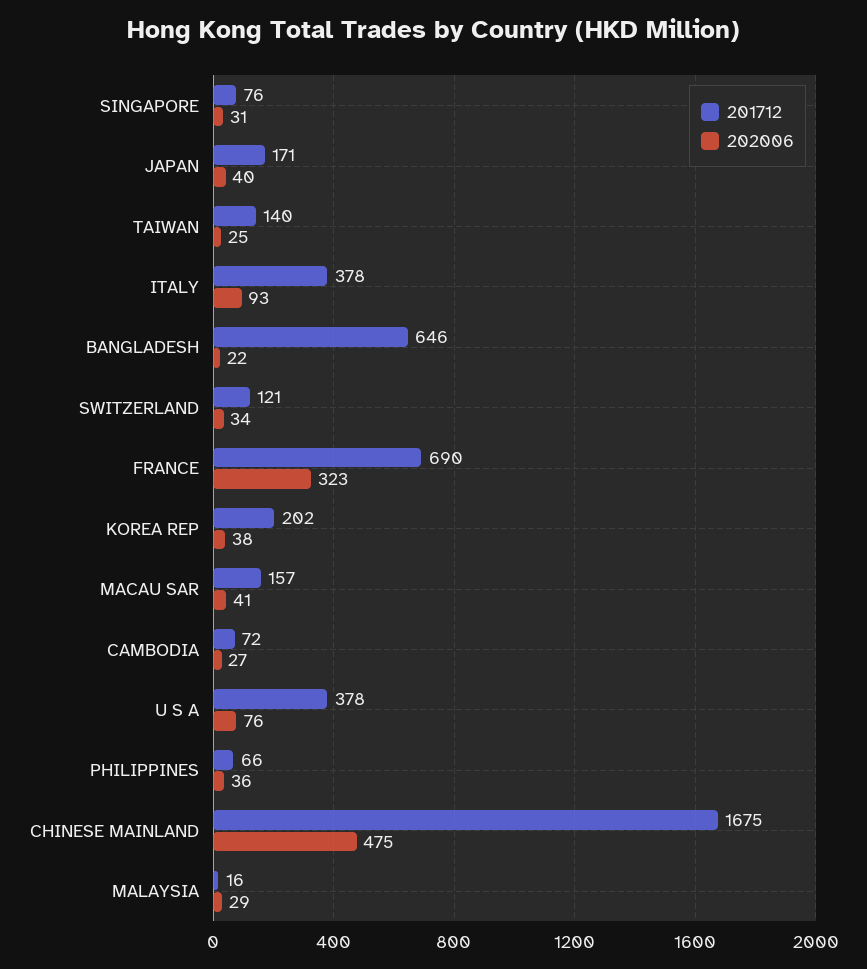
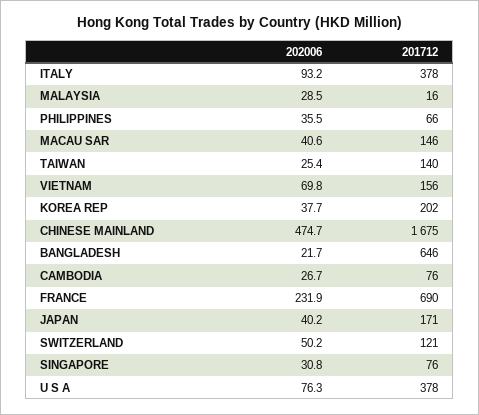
  {
    "201712": {
      "SINGAPORE": 76,
      "JAPAN": 171,
      "TAIWAN": 140,
      "ITALY": 378,
      "BANGLADESH": 646,
      "SWITZERLAND": 121,
      "FRANCE": 690,
      "KOREA REP": 202,
-     "MACAU SAR": 157,
+     "MACAU SAR": 146,
-     "CAMBODIA": 72,
+     "CAMBODIA": 76,
      "U S A": 378,
      "PHILIPPINES": 66,
      "CHINESE MAINLAND": 1675,
-     "MALAYSIA": 16
+     "MALAYSIA": 16,
+     "VIETNAM": 156
    },
    "202006": {
      "SINGAPORE": 30.8,
      "JAPAN": 40.2,
      "TAIWAN": 25.4,
      "ITALY": 93.2,
      "BANGLADESH": 21.7,
-     "SWITZERLAND": 34,
+     "SWITZERLAND": 50.2,
-     "FRANCE": 323,
+     "FRANCE": 231.9,
      "KOREA REP": 37.7,
      "MACAU SAR": 40.6,
      "CAMBODIA": 26.7,
      "U S A": 76.3,
      "PHILIPPINES": 35.5,
      "CHINESE MAINLAND": 474.7,
-     "MALAYSIA": 28.5
+     "MALAYSIA": 28.5,
+     "VIETNAM": 69.8
    }
  }

